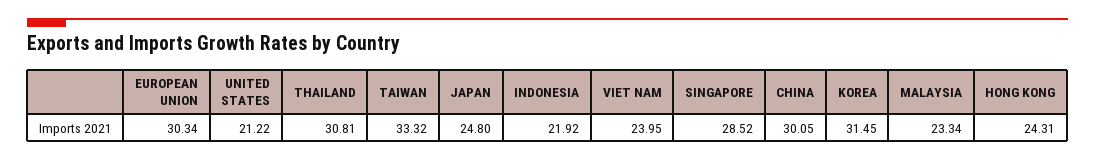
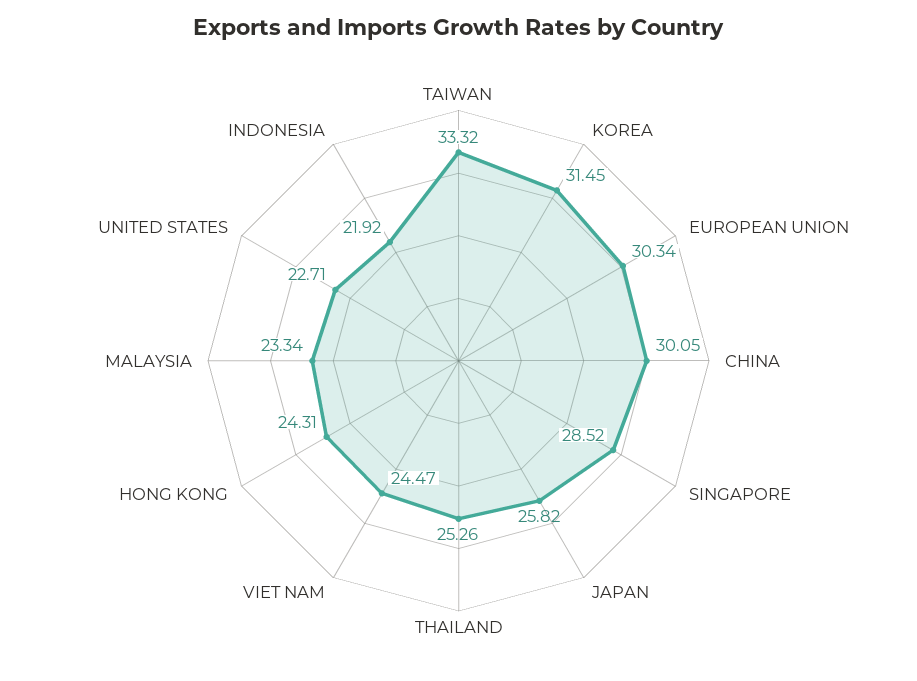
  {
    "EUROPEAN UNION": 30.34,
-   "UNITED STATES": 21.22,
+   "UNITED STATES": 22.71,
-   "THAILAND": 30.81,
+   "THAILAND": 25.26,
    "TAIWAN": 33.32,
-   "JAPAN": 24.8,
+   "JAPAN": 25.82,
    "INDONESIA": 21.92,
-   "VIET NAM": 23.95,
+   "VIET NAM": 24.47,
    "SINGAPORE": 28.52,
    "CHINA": 30.05,
    "KOREA": 31.45,
    "MALAYSIA": 23.34,
    "HONG KONG": 24.31
  }

